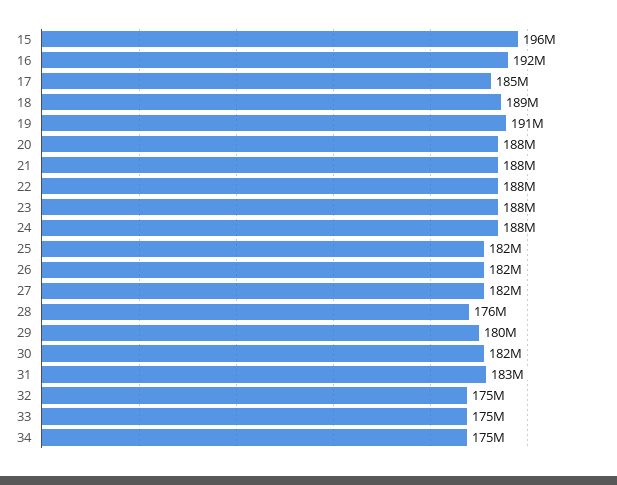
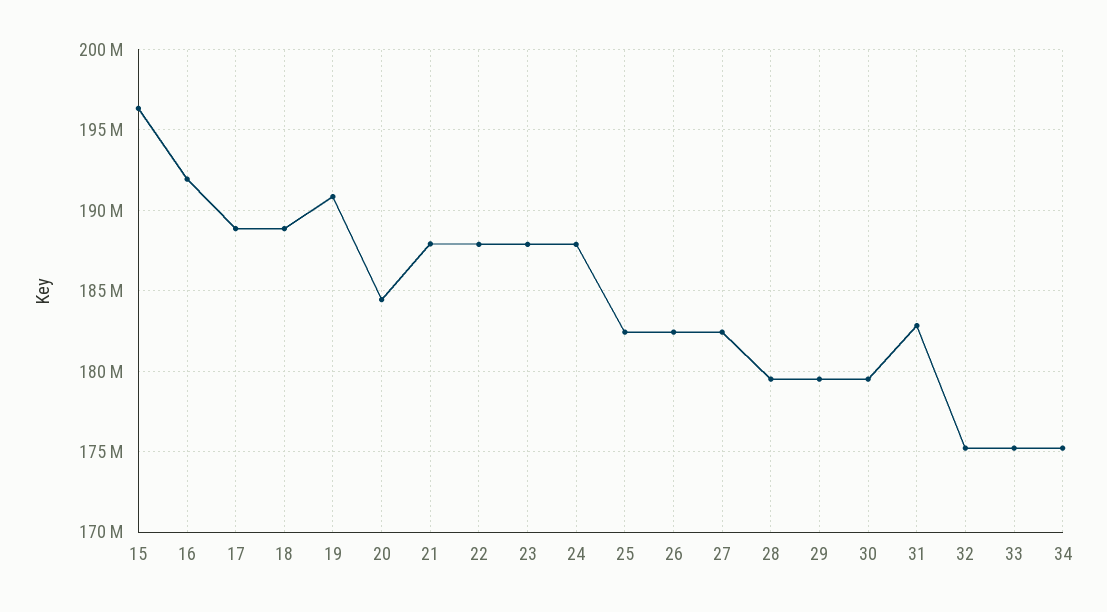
  {
    "15": 196000000,
    "16": 192000000,
-   "17": 185000000,
+   "17": 189000000,
    "18": 189000000,
    "19": 191000000,
-   "20": 188000000,
+   "20": 184500000,
    "21": 188000000,
    "22": 188000000,
    "23": 188000000,
    "24": 188000000,
    "25": 182000000,
    "26": 182000000,
    "27": 182000000,
-   "28": 176000000,
+   "28": 179500000,
    "29": 180000000,
-   "30": 182000000,
+   "30": 179500000,
    "31": 183000000,
    "32": 175000000,
    "33": 175000000,
    "34": 175000000
  }

